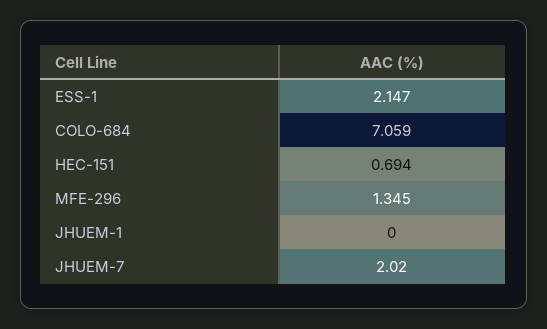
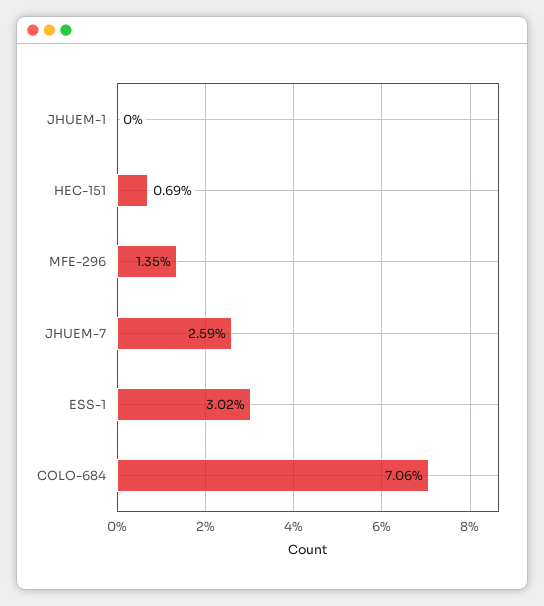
  {
-   "ESS-1": 2.147,
+   "ESS-1": 3.02,
    "COLO-684": 7.059,
    "HEC-151": 0.694,
    "MFE-296": 1.345,
    "JHUEM-1": 0,
-   "JHUEM-7": 2.02
+   "JHUEM-7": 2.59
  }

